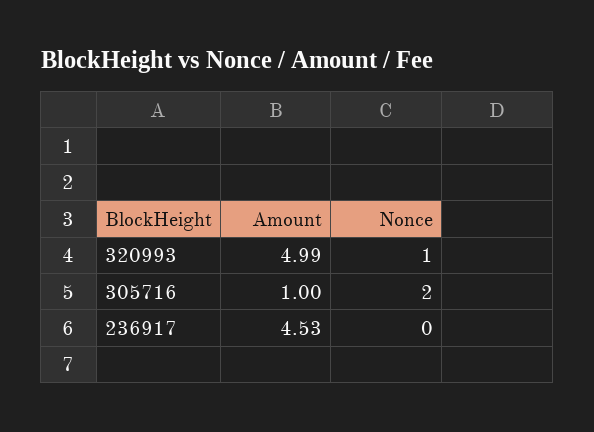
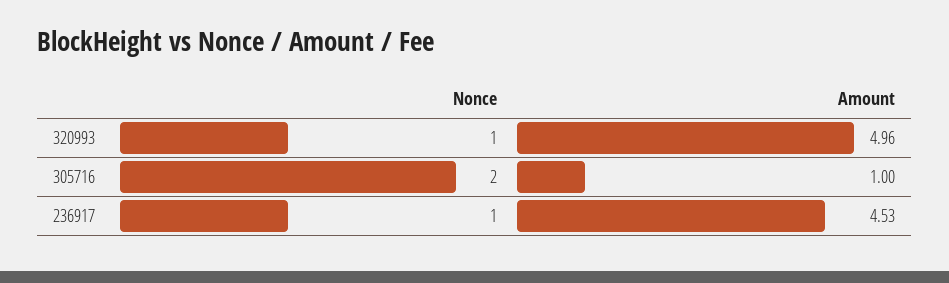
  {
    "Amount": {
-     "320993": 4.99,
+     "320993": 4.96,
      "305716": 1,
      "236917": 4.53
    },
    "Nonce": {
      "320993": 1,
      "305716": 2,
-     "236917": 0
+     "236917": 1
    }
  }

